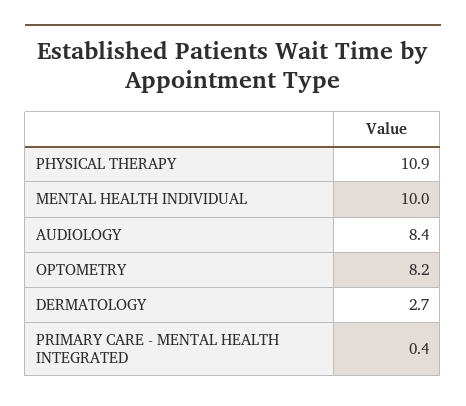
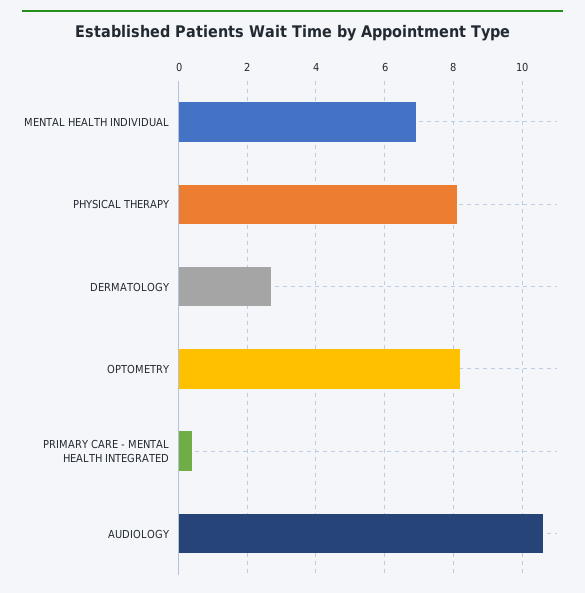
  {
-   "PHYSICAL THERAPY": 10.9,
+   "PHYSICAL THERAPY": 8,
-   "MENTAL HEALTH INDIVIDUAL": 10,
+   "MENTAL HEALTH INDIVIDUAL": 7,
-   "AUDIOLOGY": 8.4,
+   "AUDIOLOGY": 10.5,
    "OPTOMETRY": 8.2,
    "DERMATOLOGY": 2.7,
    "PRIMARY CARE - MENTAL HEALTH INTEGRATED": 0.4
  }

